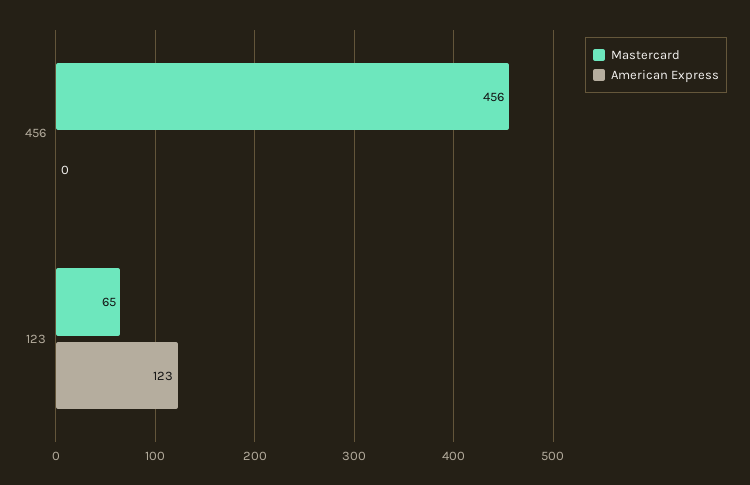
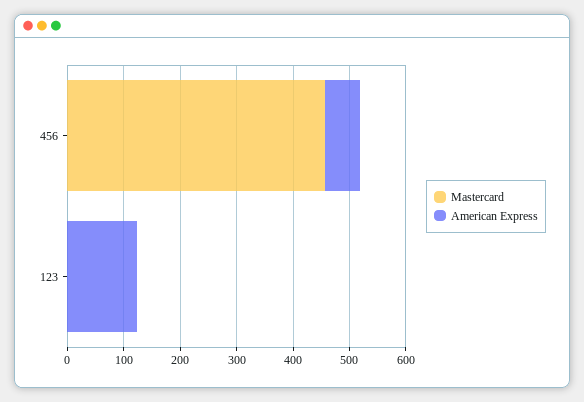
  {
    "Mastercard": {
      "456": 456,
-     "123": 65
+     "123": 0
    },
    "American Express": {
-     "456": 0,
+     "456": 60,
      "123": 123
    }
  }

